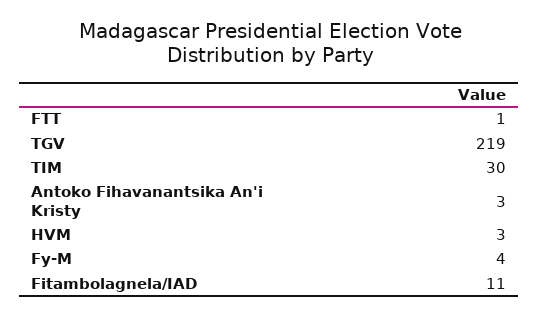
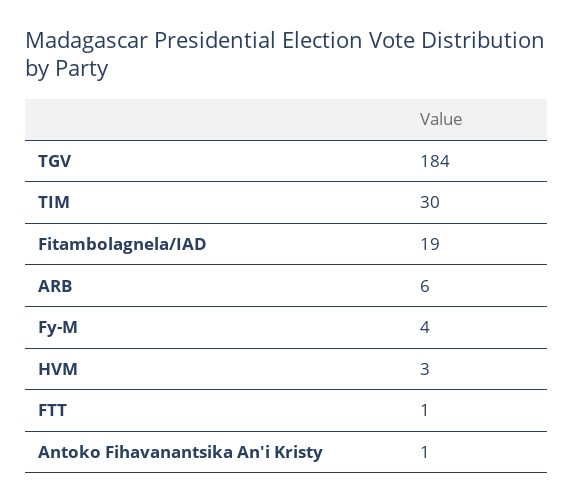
  {
    "FTT": 1,
-   "TGV": 219,
+   "TGV": 184,
    "TIM": 30,
-   "Antoko Fihavanantsika An'i Kristy": 3,
+   "Antoko Fihavanantsika An'i Kristy": 1,
    "HVM": 3,
    "Fy-M": 4,
-   "Fitambolagnela/IAD": 11
+   "Fitambolagnela/IAD": 19,
+   "ARB": 6
  }

